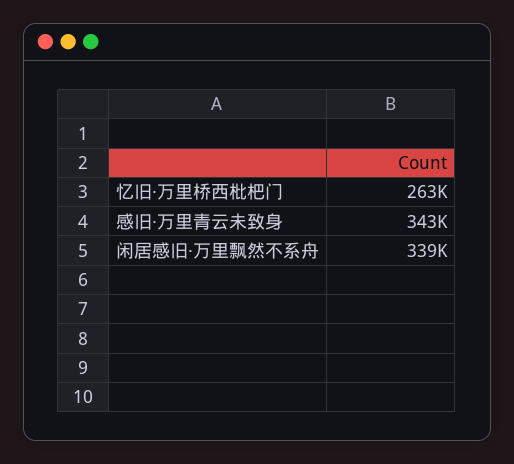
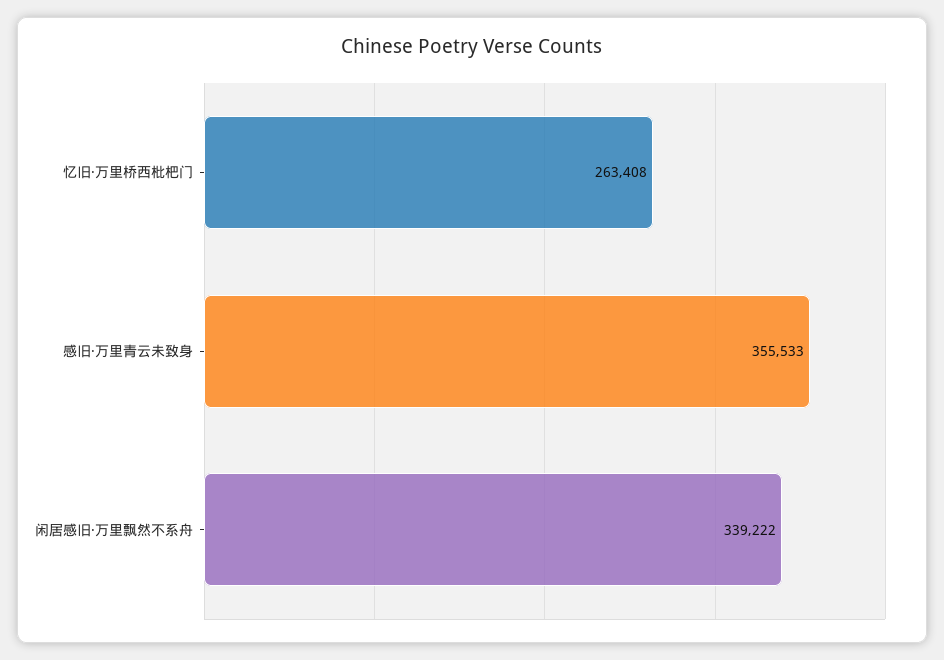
  {
    "忆旧·万里桥西枇杷门": 263408,
-   "感旧·万里青云未致身": 343000,
+   "感旧·万里青云未致身": 355533,
    "闲居感旧·万里飘然不系舟": 339222
  }

